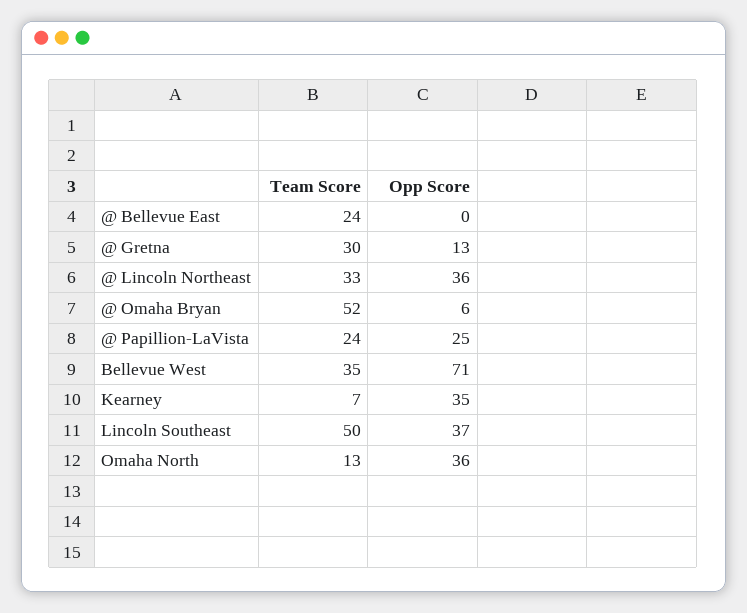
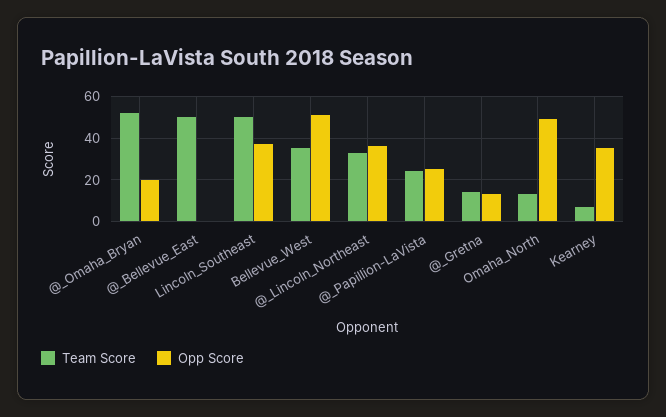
  {
    "Team Score": {
-     "@ Bellevue East": 24,
+     "@ Bellevue East": 50,
-     "@ Gretna": 30,
+     "@ Gretna": 15,
      "@ Lincoln Northeast": 33,
      "@ Omaha Bryan": 52,
      "@ Papillion-LaVista": 24,
      "Bellevue West": 35,
      "Kearney": 7,
      "Lincoln Southeast": 50,
      "Omaha North": 13
    },
    "Opp Score": {
      "@ Bellevue East": 0,
      "@ Gretna": 13,
      "@ Lincoln Northeast": 36,
-     "@ Omaha Bryan": 6,
+     "@ Omaha Bryan": 20,
      "@ Papillion-LaVista": 25,
-     "Bellevue West": 71,
+     "Bellevue West": 50,
      "Kearney": 35,
      "Lincoln Southeast": 37,
-     "Omaha North": 36
+     "Omaha North": 50
    }
  }

